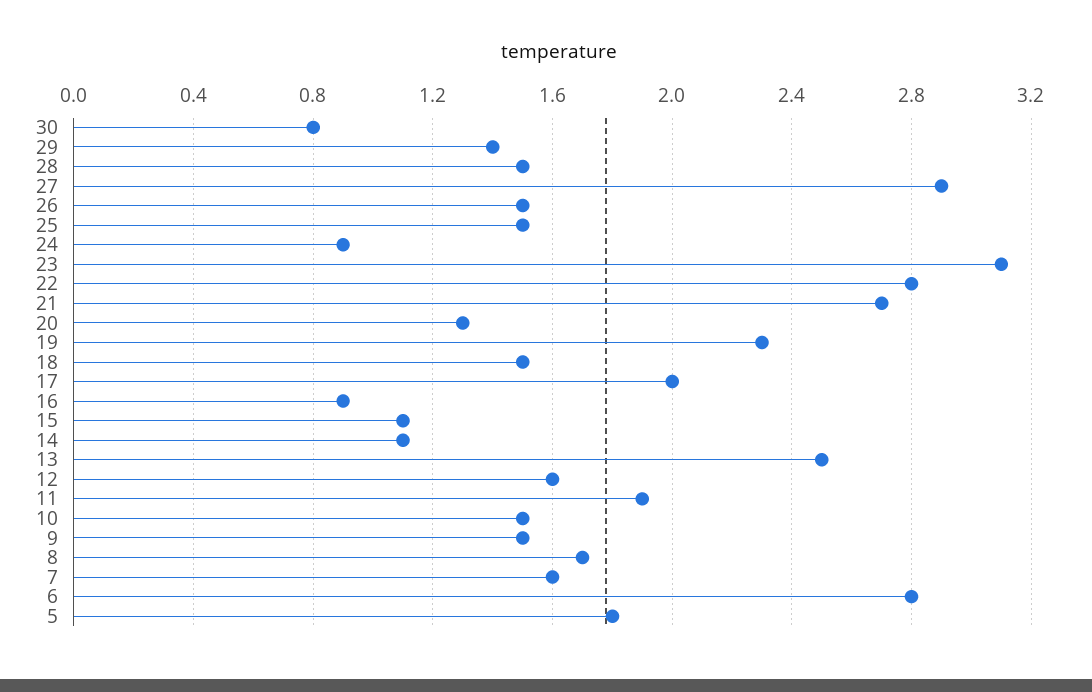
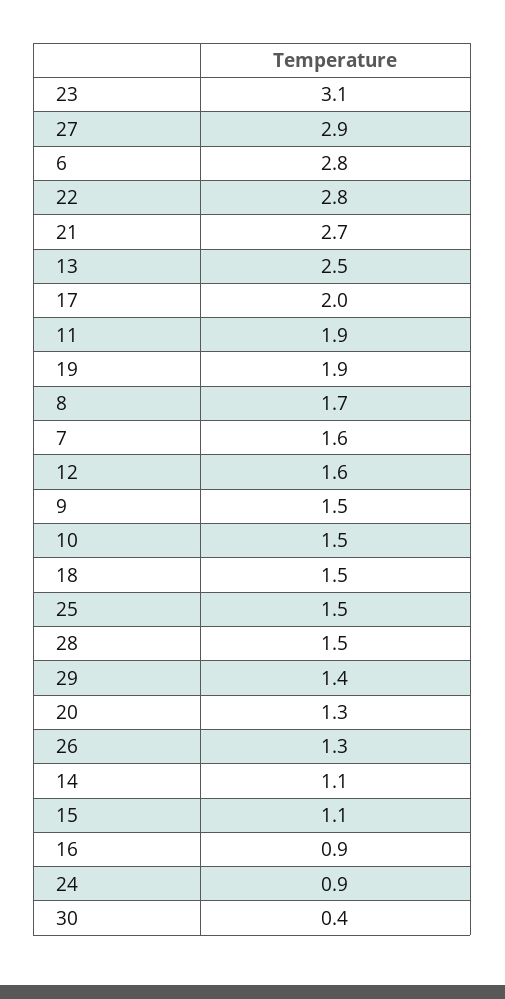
  {
-   "30": 0.8,
+   "30": 0.4,
    "29": 1.4,
    "28": 1.5,
    "27": 2.9,
-   "26": 1.5,
+   "26": 1.3,
    "25": 1.5,
    "24": 0.9,
    "23": 3.1,
    "22": 2.8,
    "21": 2.7,
    "20": 1.3,
-   "19": 2.3,
+   "19": 1.9,
    "18": 1.5,
    "17": 2,
    "16": 0.9,
    "15": 1.1,
    "14": 1.1,
    "13": 2.5,
    "12": 1.6,
    "11": 1.9,
    "10": 1.5,
    "9": 1.5,
    "8": 1.7,
    "7": 1.6,
-   "6": 2.8,
+   "6": 2.8
-   "5": 1.8
  }

